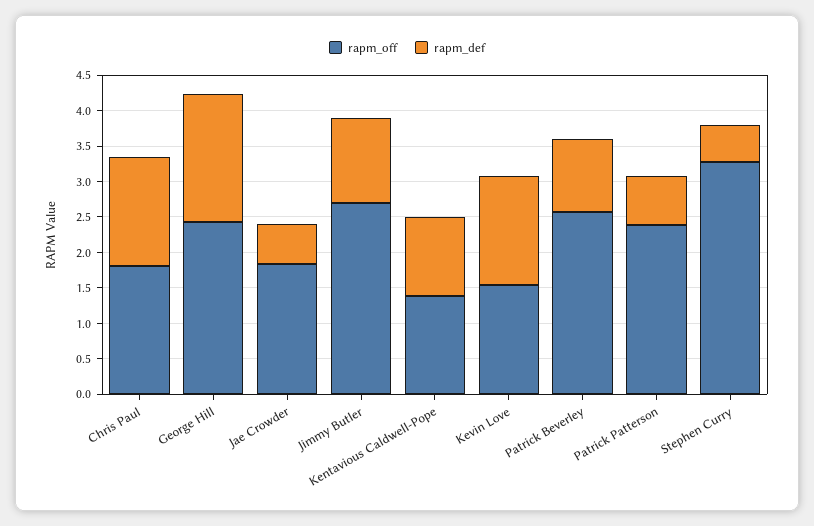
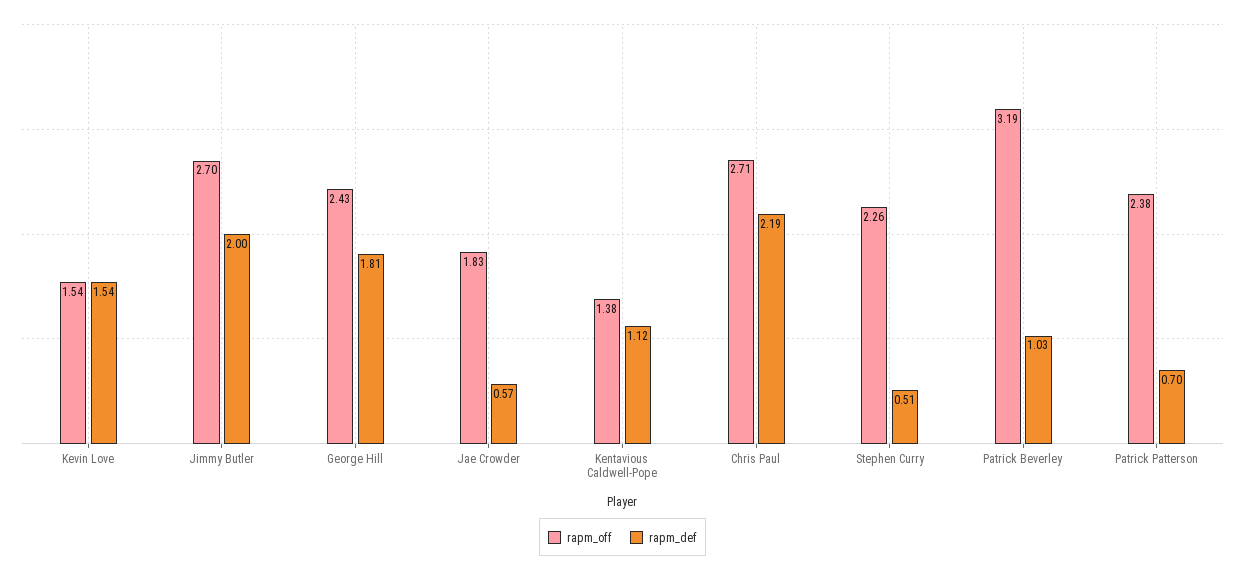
  {
    "rapm_off": {
-     "Chris Paul": 1.75,
+     "Chris Paul": 2.71,
      "George Hill": 2.43,
      "Jae Crowder": 1.83,
      "Jimmy Butler": 2.7,
      "Kentavious Caldwell-Pope": 1.38,
      "Kevin Love": 1.54,
-     "Patrick Beverley": 2.5,
+     "Patrick Beverley": 3.19,
      "Patrick Patterson": 2.38,
-     "Stephen Curry": 3.25
+     "Stephen Curry": 2.26
    },
    "rapm_def": {
-     "Chris Paul": 1.5,
+     "Chris Paul": 2.19,
      "George Hill": 1.81,
      "Jae Crowder": 0.57,
-     "Jimmy Butler": 1.25,
+     "Jimmy Butler": 2,
      "Kentavious Caldwell-Pope": 1.12,
      "Kevin Love": 1.54,
      "Patrick Beverley": 1.03,
      "Patrick Patterson": 0.7,
      "Stephen Curry": 0.51
    }
  }

